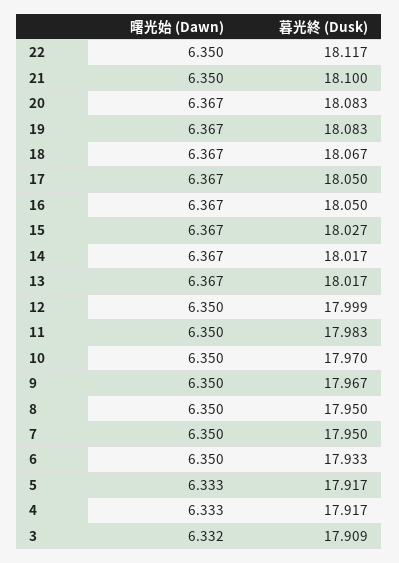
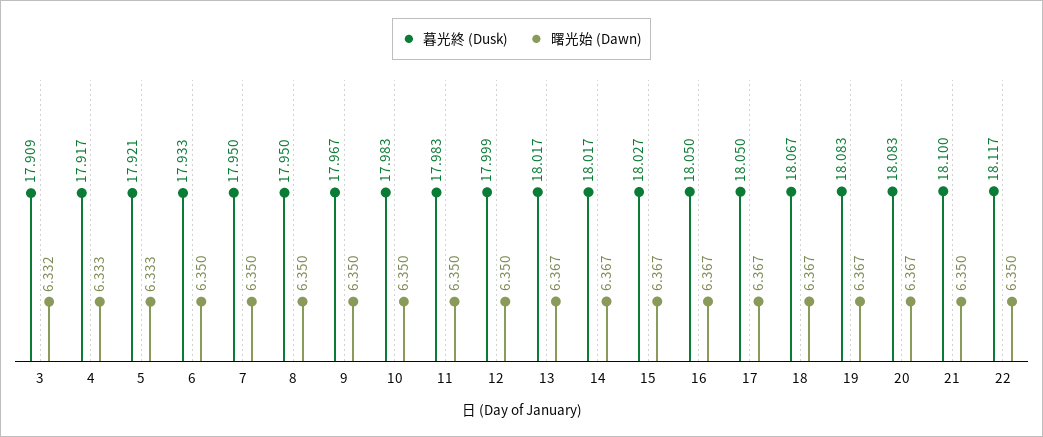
  {
    "曙光始 (Dawn)": {
      "22": 6.35,
      "21": 6.35,
      "20": 6.367,
      "19": 6.367,
      "18": 6.367,
      "17": 6.367,
      "16": 6.367,
      "15": 6.367,
      "14": 6.367,
      "13": 6.367,
      "12": 6.35,
      "11": 6.35,
      "10": 6.35,
      "9": 6.35,
      "8": 6.35,
      "7": 6.35,
      "6": 6.35,
      "5": 6.333,
      "4": 6.333,
      "3": 6.332
    },
    "暮光終 (Dusk)": {
      "22": 18.117,
      "21": 18.1,
      "20": 18.083,
      "19": 18.083,
      "18": 18.067,
      "17": 18.05,
      "16": 18.05,
      "15": 18.027,
      "14": 18.017,
      "13": 18.017,
      "12": 17.999,
      "11": 17.983,
-     "10": 17.97,
+     "10": 17.983,
      "9": 17.967,
      "8": 17.95,
      "7": 17.95,
      "6": 17.933,
-     "5": 17.917,
+     "5": 17.921,
      "4": 17.917,
      "3": 17.909
    }
  }

